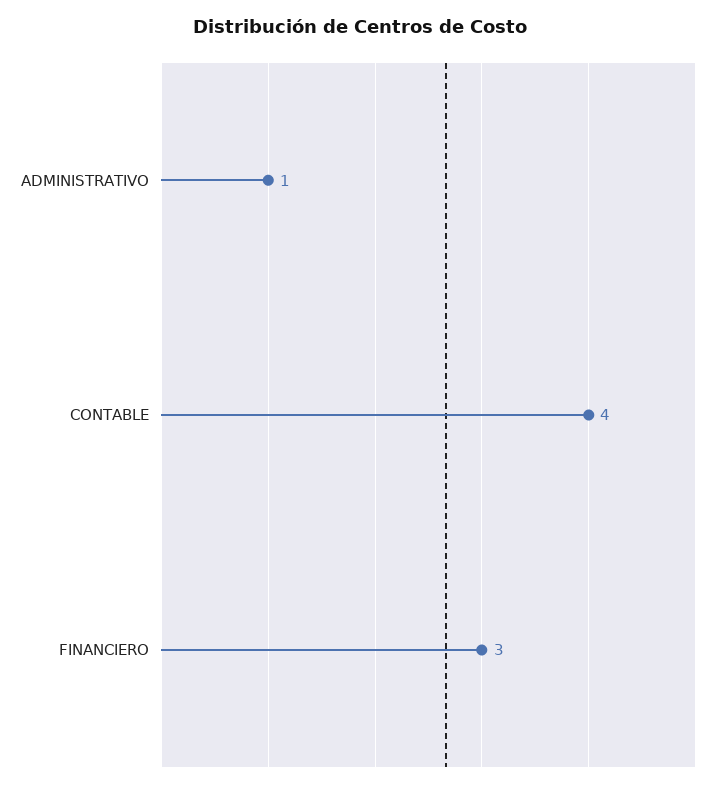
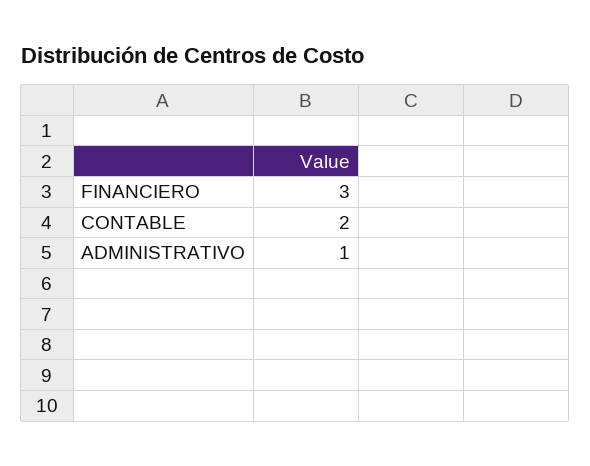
  {
    "ADMINISTRATIVO": 1,
-   "CONTABLE": 4,
+   "CONTABLE": 2,
    "FINANCIERO": 3
  }

